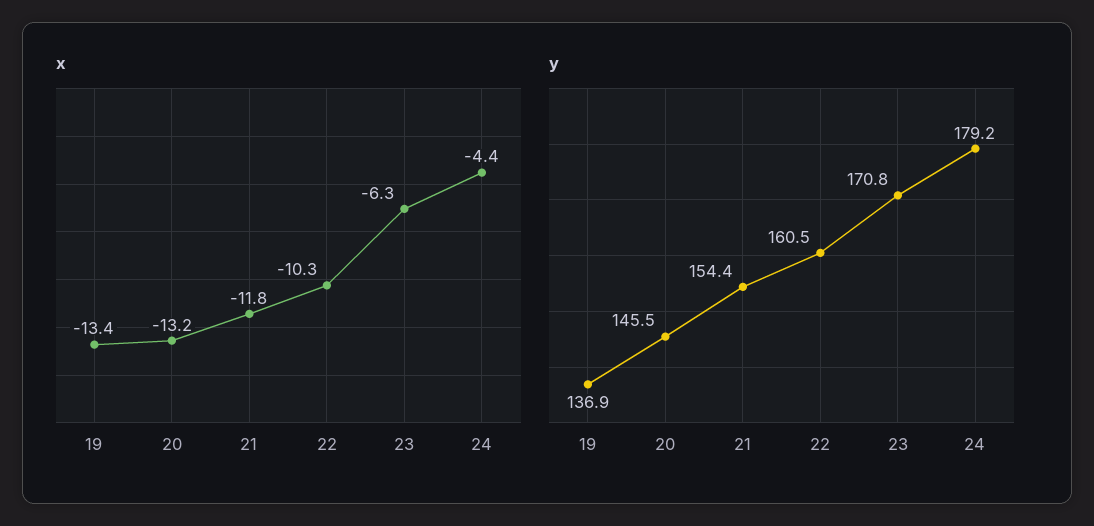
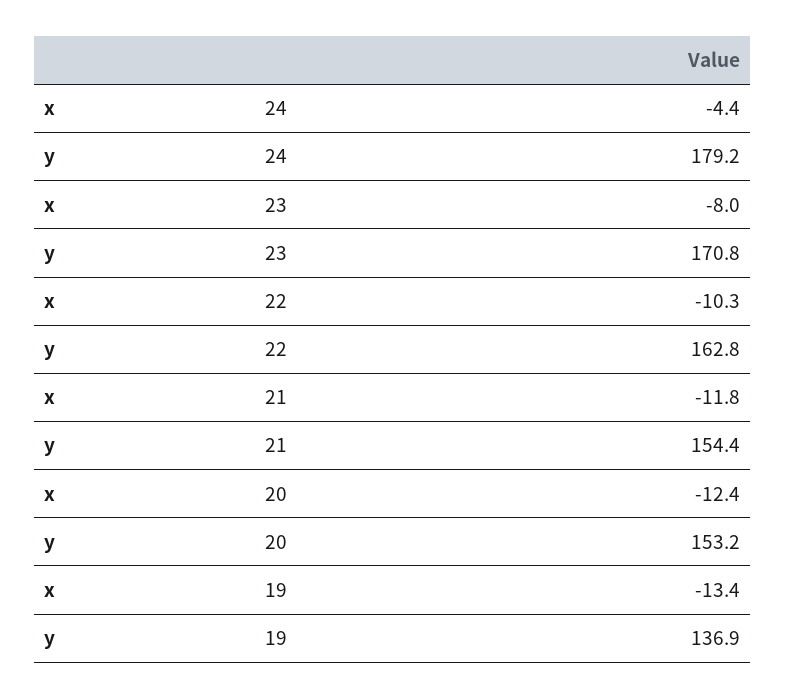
  {
    "x": {
      "19": -13.4,
-     "20": -13.2,
+     "20": -12.4,
      "21": -11.8,
      "22": -10.3,
-     "23": -6.3,
+     "23": -8,
      "24": -4.4
    },
    "y": {
      "19": 136.9,
-     "20": 145.5,
+     "20": 153.2,
      "21": 154.4,
-     "22": 160.5,
+     "22": 162.8,
      "23": 170.8,
      "24": 179.2
    }
  }

